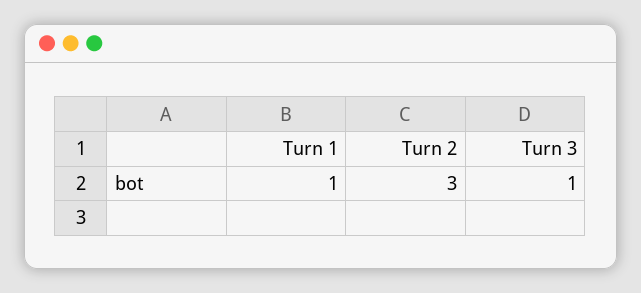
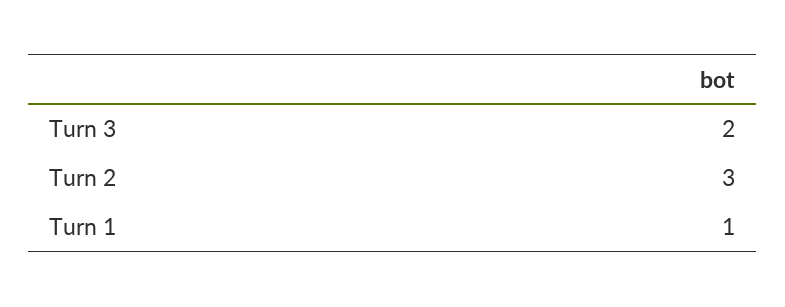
  {
    "Turn 1": 1,
    "Turn 2": 3,
-   "Turn 3": 1
+   "Turn 3": 2
  }

